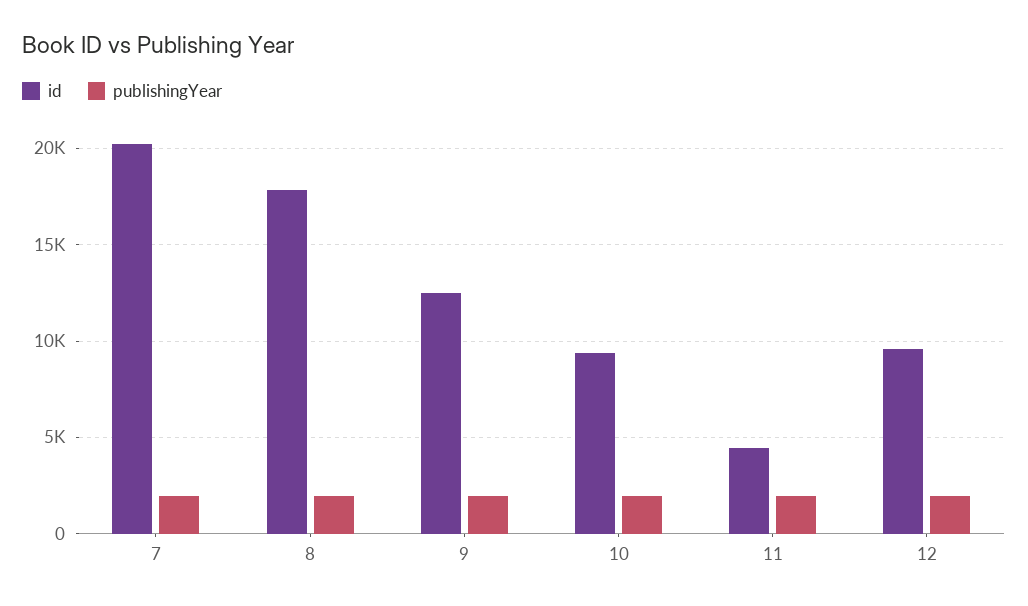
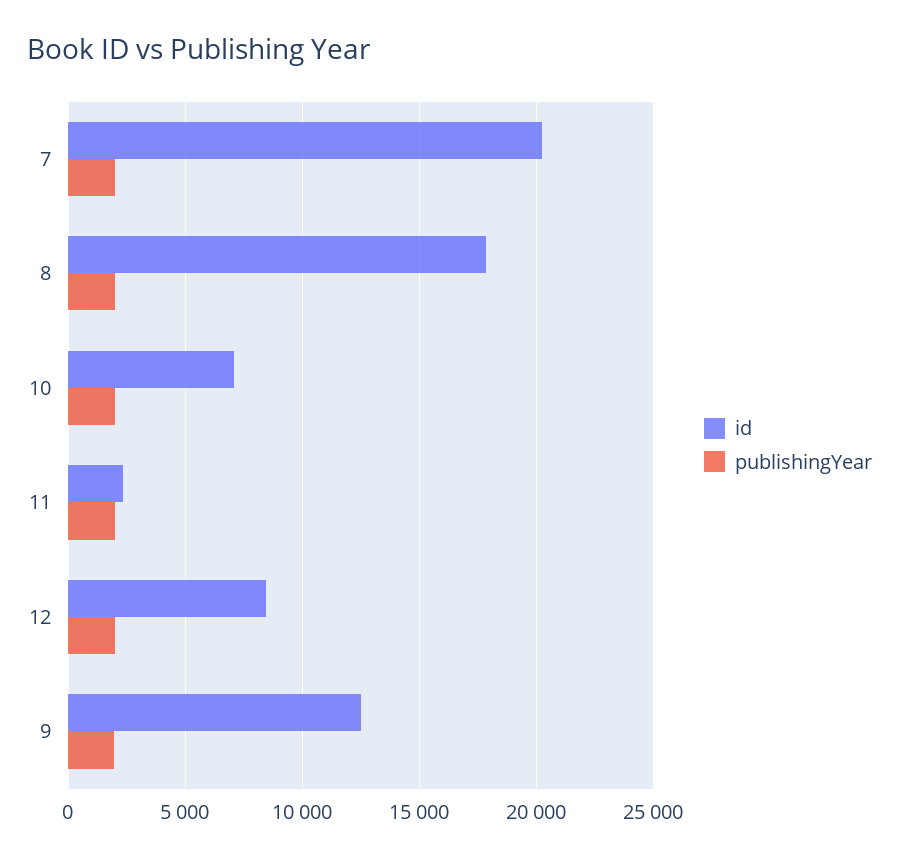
  {
    "id": {
      "7": 20000,
      "8": 18000,
      "9": 12500,
-     "10": 9500,
+     "10": 7000,
-     "11": 4500,
+     "11": 2500,
-     "12": 9500
+     "12": 8500
    },
    "publishingYear": {
      "7": 2000,
      "8": 2000,
      "9": 2000,
      "10": 2000,
      "11": 2000,
      "12": 2000
    }
  }

